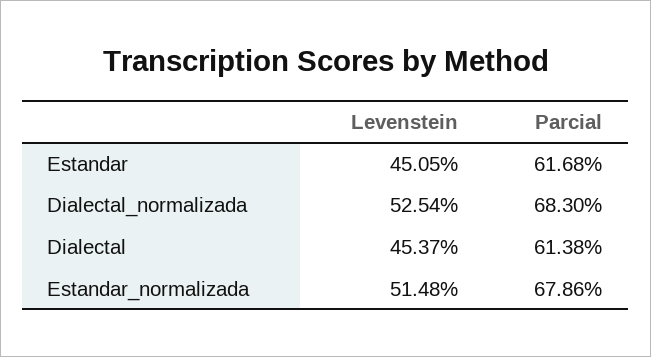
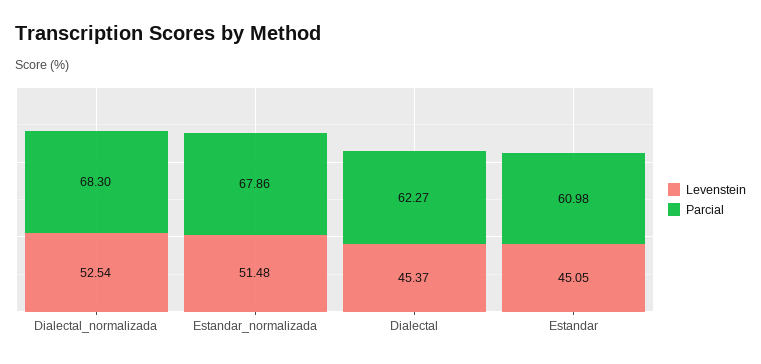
  {
    "Levenstein": {
      "Estandar": 45.05,
      "Dialectal_normalizada": 52.54,
      "Dialectal": 45.37,
      "Estandar_normalizada": 51.48
    },
    "Parcial": {
-     "Estandar": 61.68,
+     "Estandar": 60.98,
      "Dialectal_normalizada": 68.3,
-     "Dialectal": 61.38,
+     "Dialectal": 62.27,
      "Estandar_normalizada": 67.86
    }
  }

